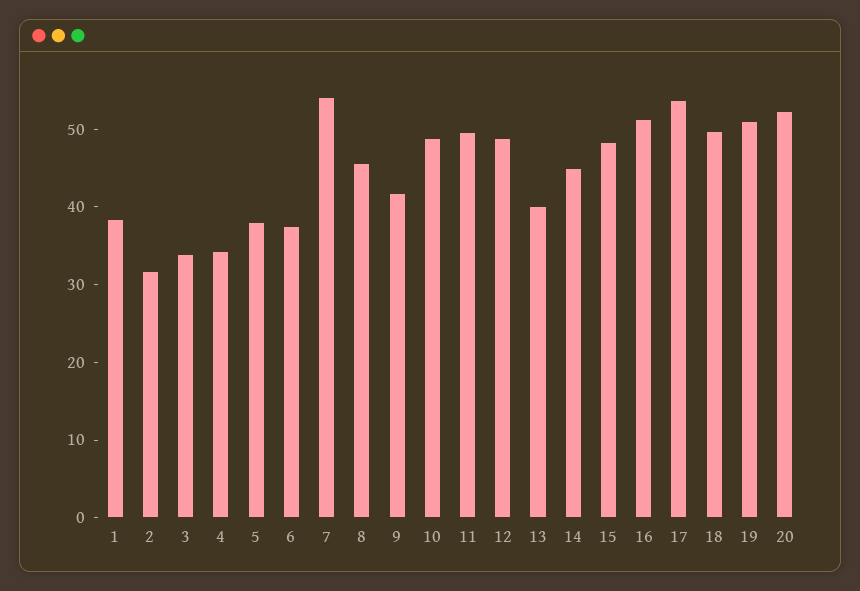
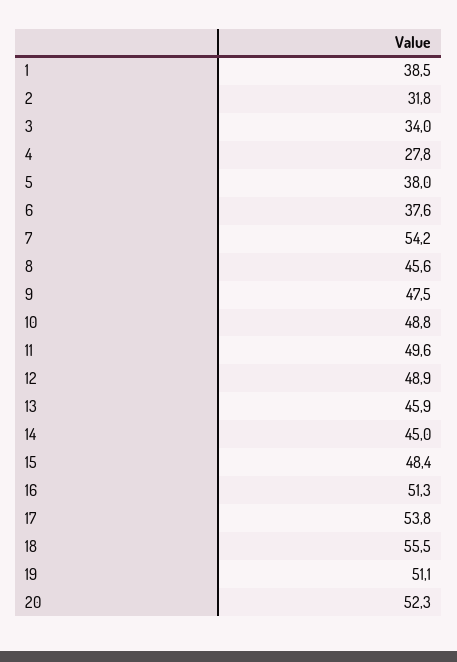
  {
    "1": 38.5,
    "2": 31.8,
    "3": 34,
-   "4": 34,
+   "4": 27.8,
    "5": 38,
    "6": 37.6,
    "7": 54.2,
    "8": 45.6,
-   "9": 42,
+   "9": 47.5,
    "10": 48.8,
    "11": 49.6,
    "12": 48.9,
-   "13": 40,
+   "13": 45.9,
    "14": 45,
    "15": 48.4,
    "16": 51.3,
    "17": 53.8,
-   "18": 50,
+   "18": 55.5,
    "19": 51.1,
    "20": 52.3
  }

